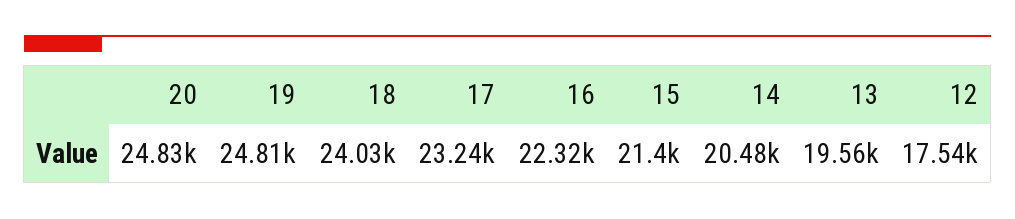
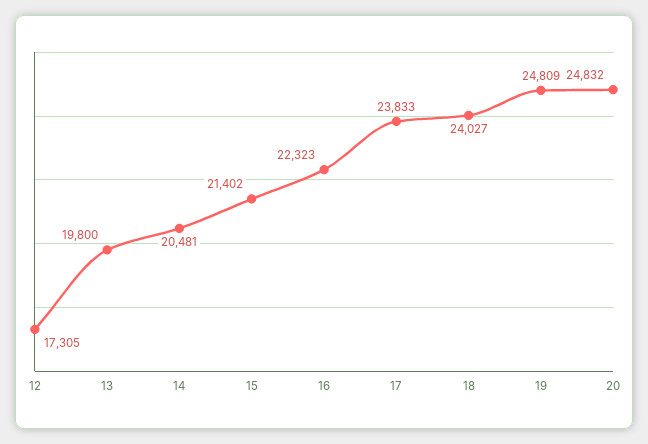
  {
    "20": 24832,
    "19": 24809,
    "18": 24027,
-   "17": 23240,
+   "17": 23833,
    "16": 22323,
    "15": 21402,
    "14": 20481,
-   "13": 19560,
+   "13": 19800,
-   "12": 17540
+   "12": 17305
  }

